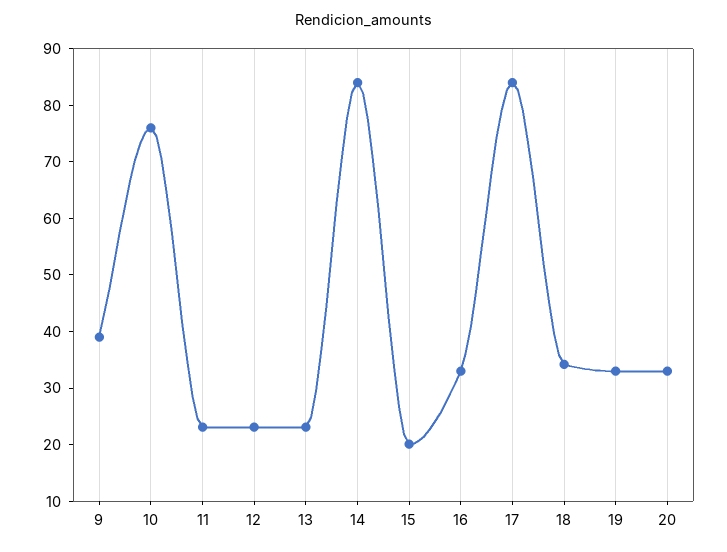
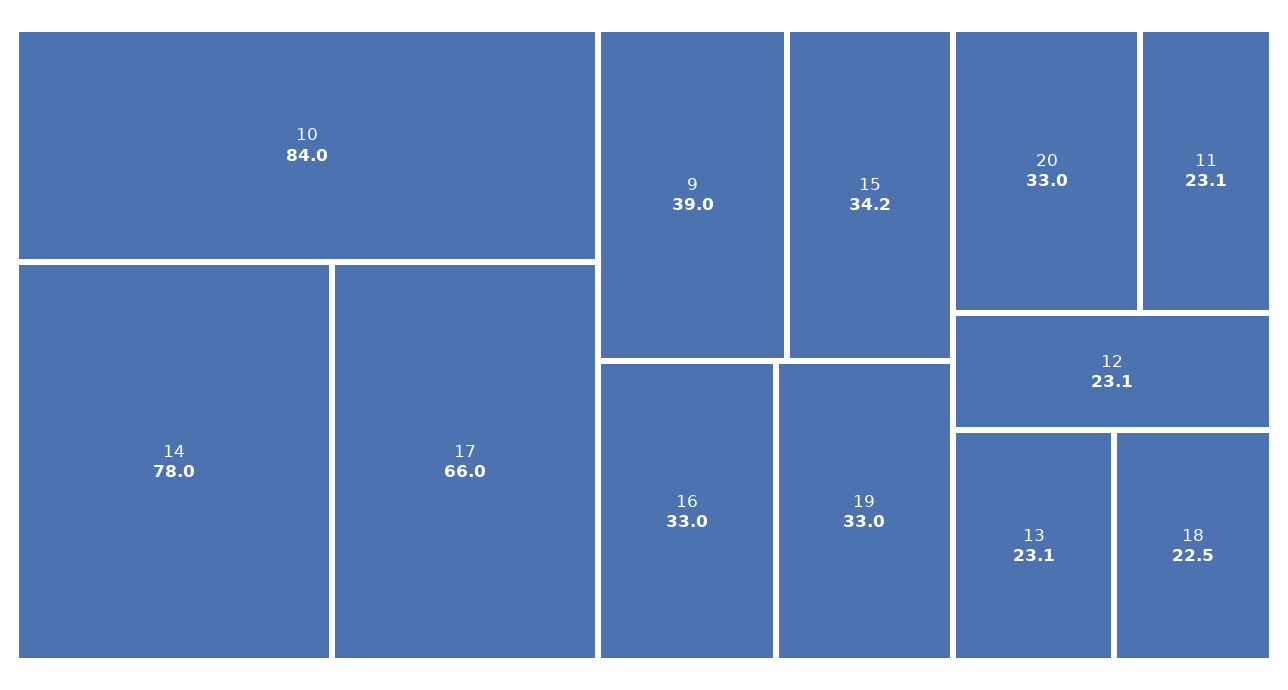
  {
    "9": 39,
-   "10": 76,
+   "10": 84,
    "11": 23.1,
    "12": 23.1,
    "13": 23.1,
-   "14": 84,
+   "14": 78,
-   "15": 20,
+   "15": 34.2,
    "16": 33,
-   "17": 84,
+   "17": 66,
-   "18": 34,
+   "18": 22.5,
    "19": 33,
    "20": 33
  }

